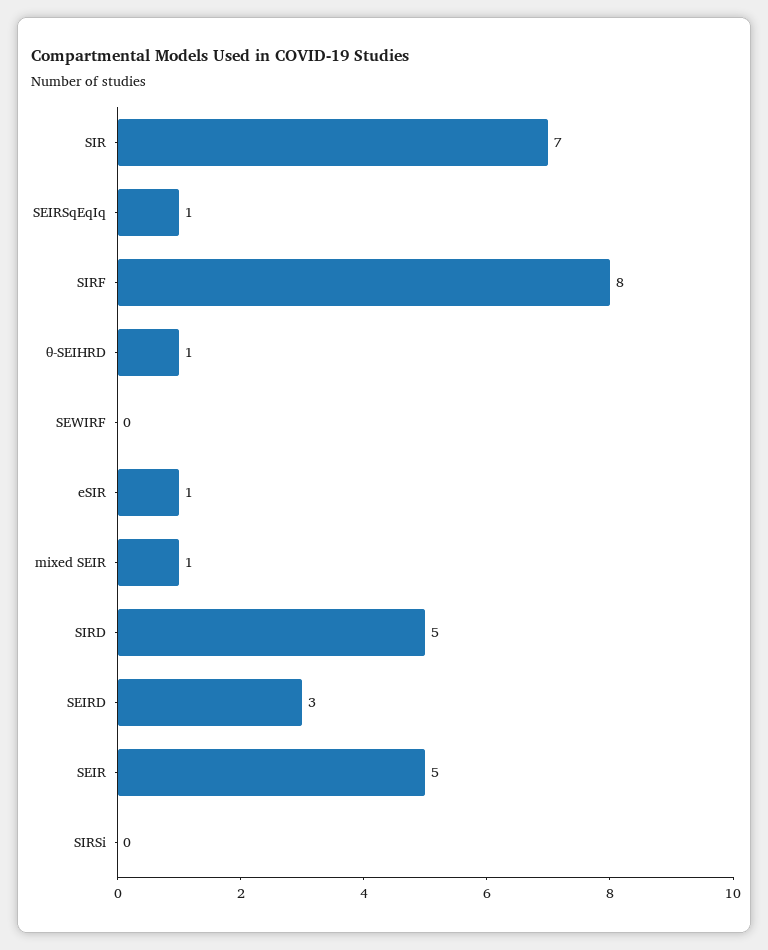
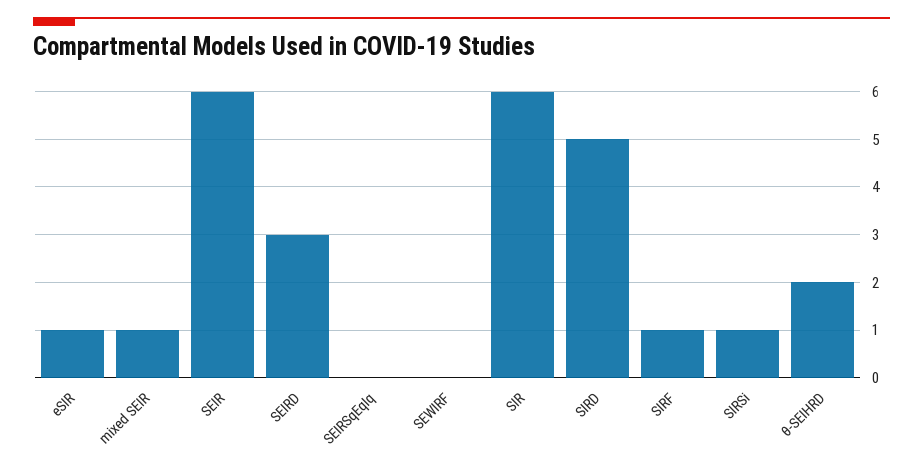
  {
-   "SIR": 7,
+   "SIR": 6,
-   "SEIRSqEqIq": 1,
+   "SEIRSqEqIq": 0,
-   "SIRF": 8,
+   "SIRF": 1,
-   "θ-SEIHRD": 1,
+   "θ-SEIHRD": 2,
    "SEWIRF": 0,
    "eSIR": 1,
    "mixed SEIR": 1,
    "SIRD": 5,
    "SEIRD": 3,
-   "SEIR": 5,
+   "SEIR": 6,
-   "SIRSi": 0
+   "SIRSi": 1
  }

